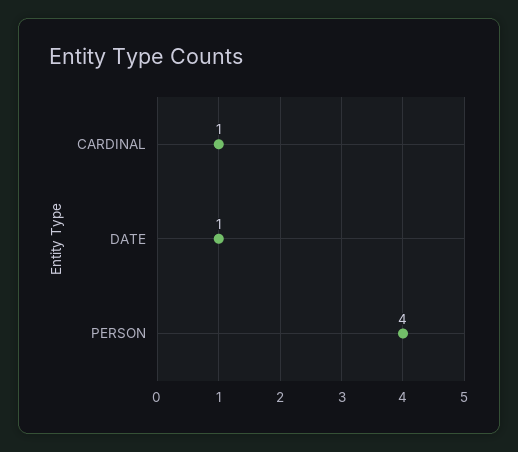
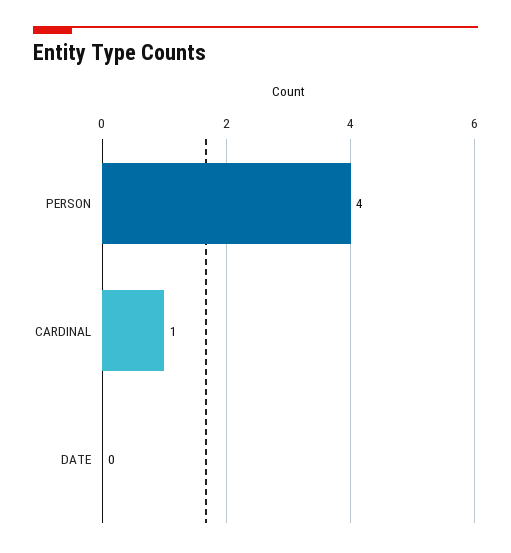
  {
    "CARDINAL": 1,
-   "DATE": 1,
+   "DATE": 0,
    "PERSON": 4
  }

